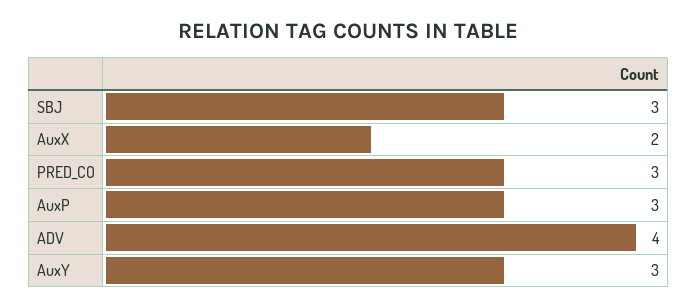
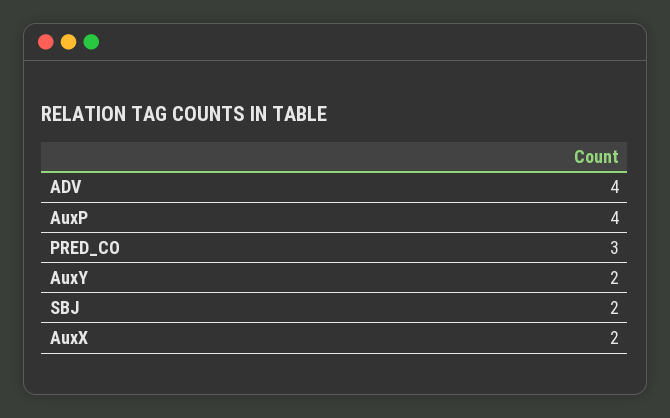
  {
-   "SBJ": 3,
+   "SBJ": 2,
    "AuxX": 2,
    "PRED_CO": 3,
-   "AuxP": 3,
+   "AuxP": 4,
    "ADV": 4,
-   "AuxY": 3
+   "AuxY": 2
  }

